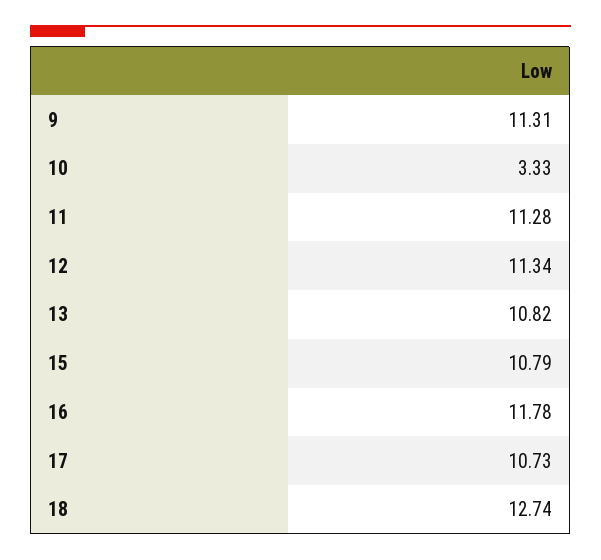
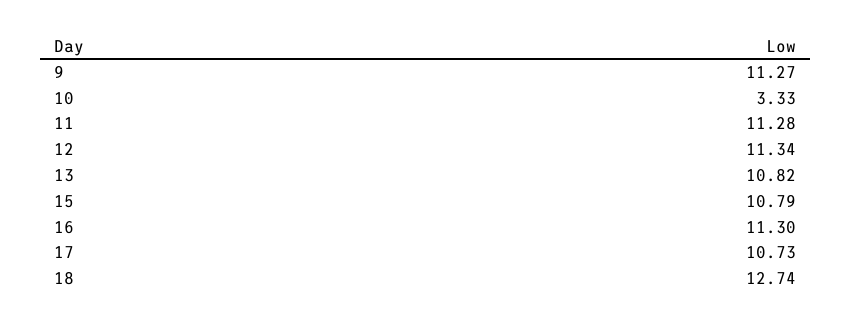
  {
-   "9": 11.31,
+   "9": 11.27,
    "10": 3.33,
    "11": 11.28,
    "12": 11.34,
    "13": 10.82,
    "15": 10.79,
-   "16": 11.78,
+   "16": 11.3,
    "17": 10.73,
    "18": 12.74
  }

